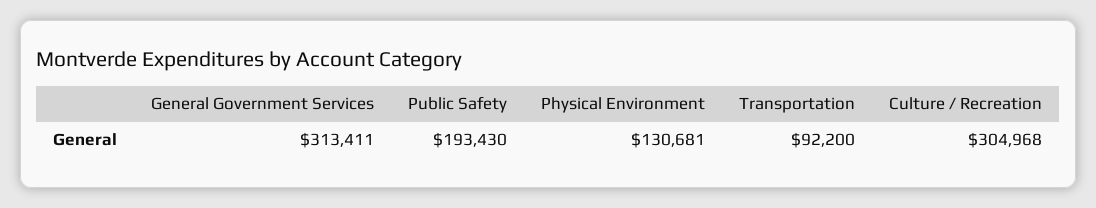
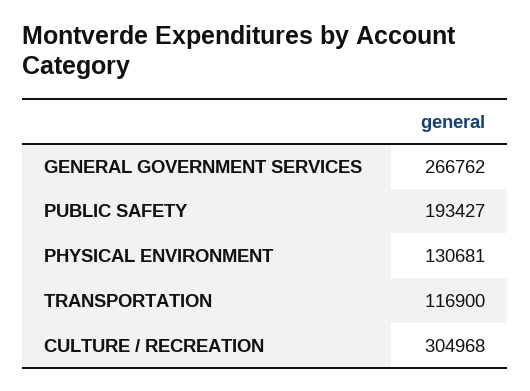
  {
-   "General Government Services": 313411,
+   "General Government Services": 266762,
-   "Public Safety": 193430,
+   "Public Safety": 193427,
    "Physical Environment": 130681,
-   "Transportation": 92200,
+   "Transportation": 116900,
    "Culture / Recreation": 304968
  }

